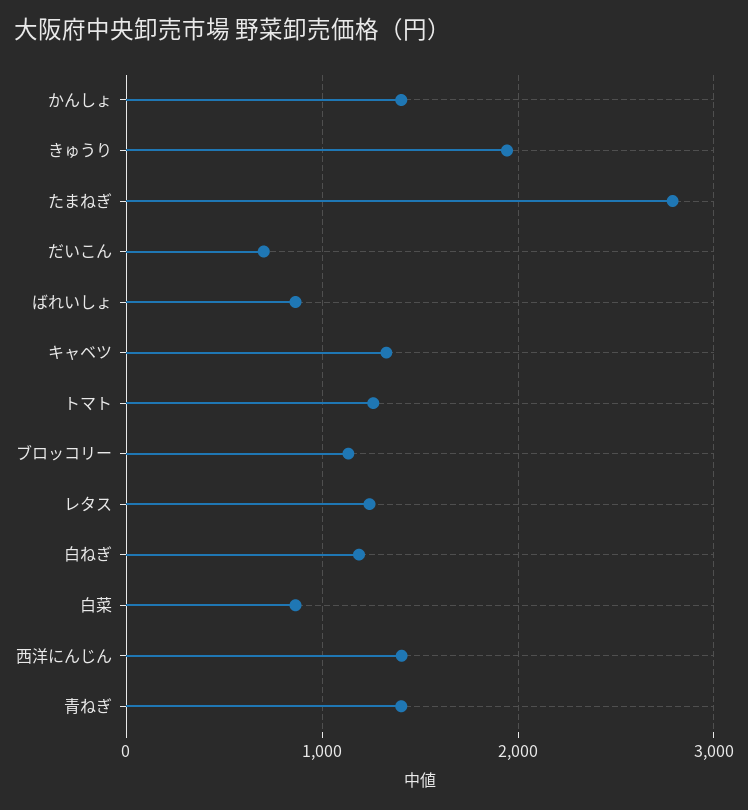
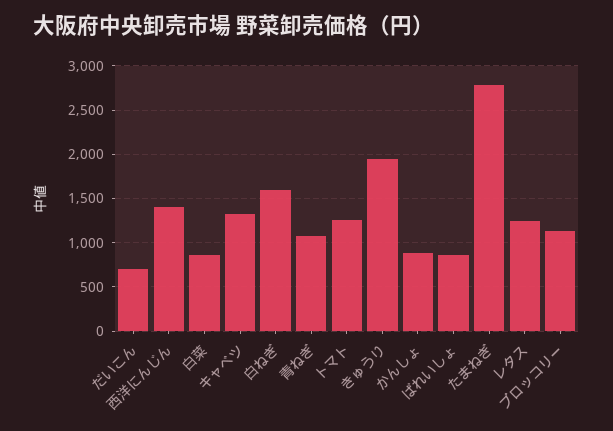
  {
-   "かんしょ": 1400,
+   "かんしょ": 900,
    "きゅうり": 1900,
    "たまねぎ": 2800,
    "だいこん": 700,
    "ばれいしょ": 900,
    "キャベツ": 1300,
    "トマト": 1300,
    "ブロッコリー": 1100,
    "レタス": 1200,
-   "白ねぎ": 1200,
+   "白ねぎ": 1600,
    "白菜": 900,
    "西洋にんじん": 1400,
-   "青ねぎ": 1400
+   "青ねぎ": 1100
  }

